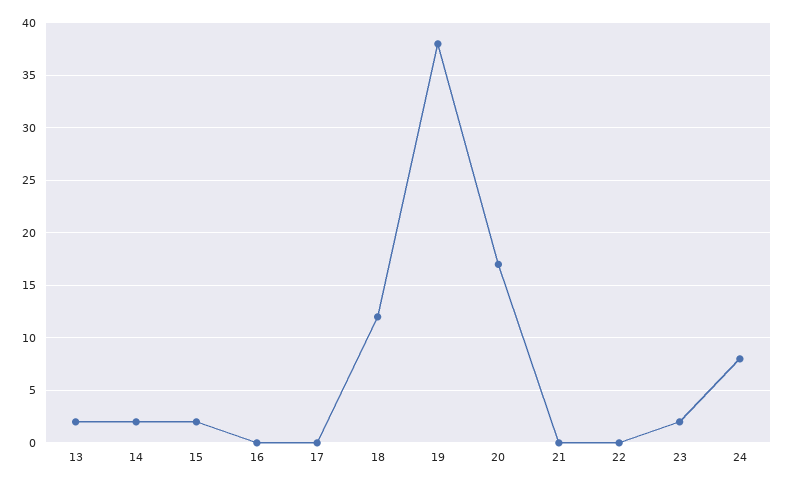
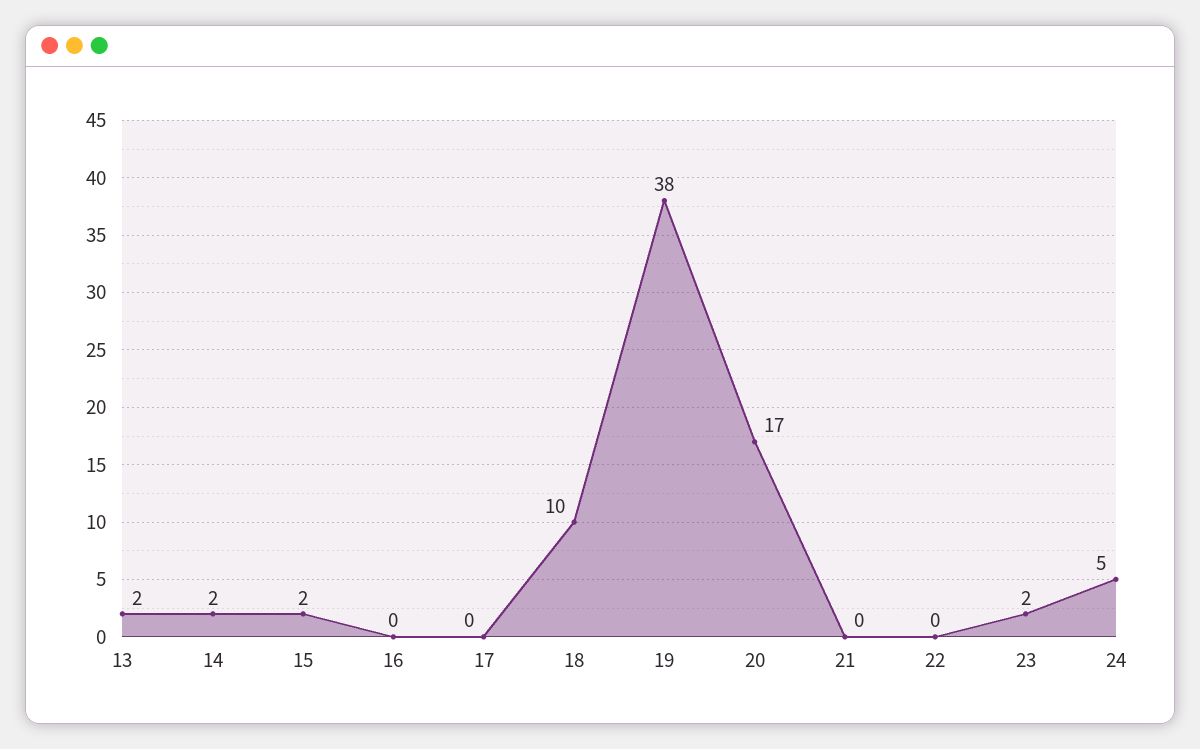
  {
    "13": 2,
    "14": 2,
    "15": 2,
    "16": 0,
    "17": 0,
-   "18": 12,
+   "18": 10,
    "19": 38,
    "20": 17,
    "21": 0,
    "22": 0,
    "23": 2,
-   "24": 8
+   "24": 5
  }

